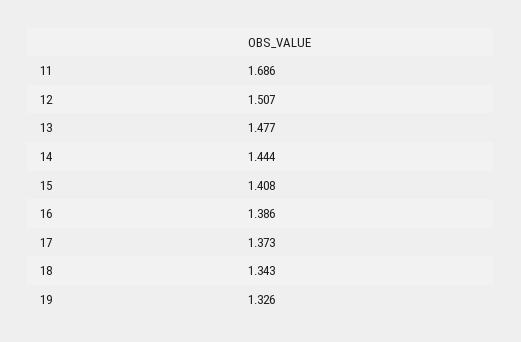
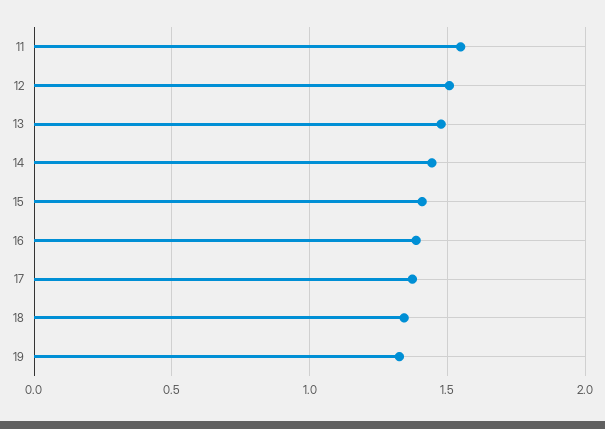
  {
-   "11": 1.686,
+   "11": 1.55,
    "12": 1.507,
    "13": 1.477,
    "14": 1.444,
    "15": 1.408,
    "16": 1.386,
    "17": 1.373,
    "18": 1.343,
    "19": 1.326
  }

